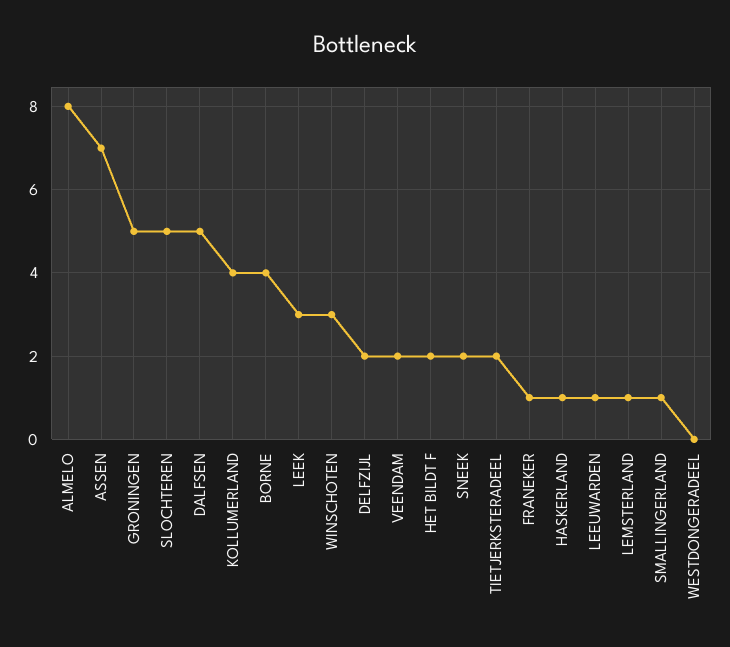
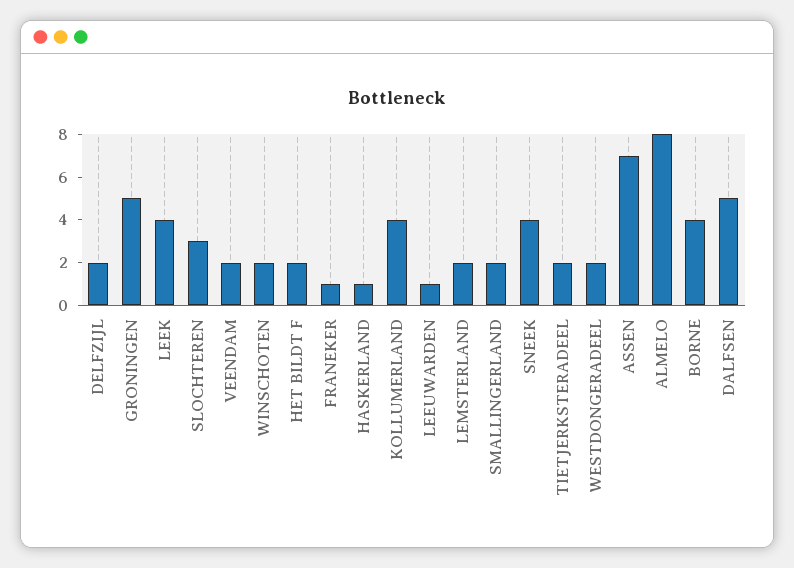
  {
    "ALMELO": 8,
    "ASSEN": 7,
    "GRONINGEN": 5,
-   "SLOCHTEREN": 5,
+   "SLOCHTEREN": 3,
    "DALFSEN": 5,
    "KOLLUMERLAND": 4,
    "BORNE": 4,
-   "LEEK": 3,
+   "LEEK": 4,
-   "WINSCHOTEN": 3,
+   "WINSCHOTEN": 2,
    "DELFZIJL": 2,
    "VEENDAM": 2,
    "HET BILDT F": 2,
-   "SNEEK": 2,
+   "SNEEK": 4,
    "TIETJERKSTERADEEL": 2,
    "FRANEKER": 1,
    "HASKERLAND": 1,
    "LEEUWARDEN": 1,
-   "LEMSTERLAND": 1,
+   "LEMSTERLAND": 2,
-   "SMALLINGERLAND": 1,
+   "SMALLINGERLAND": 2,
-   "WESTDONGERADEEL": 0
+   "WESTDONGERADEEL": 2
  }

